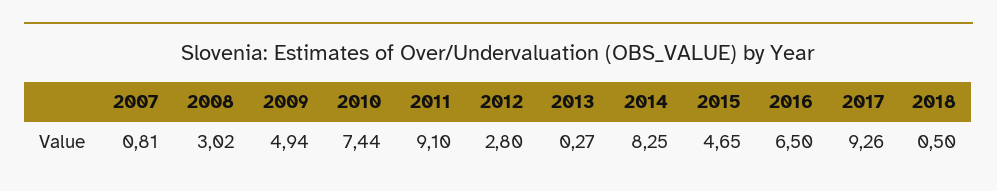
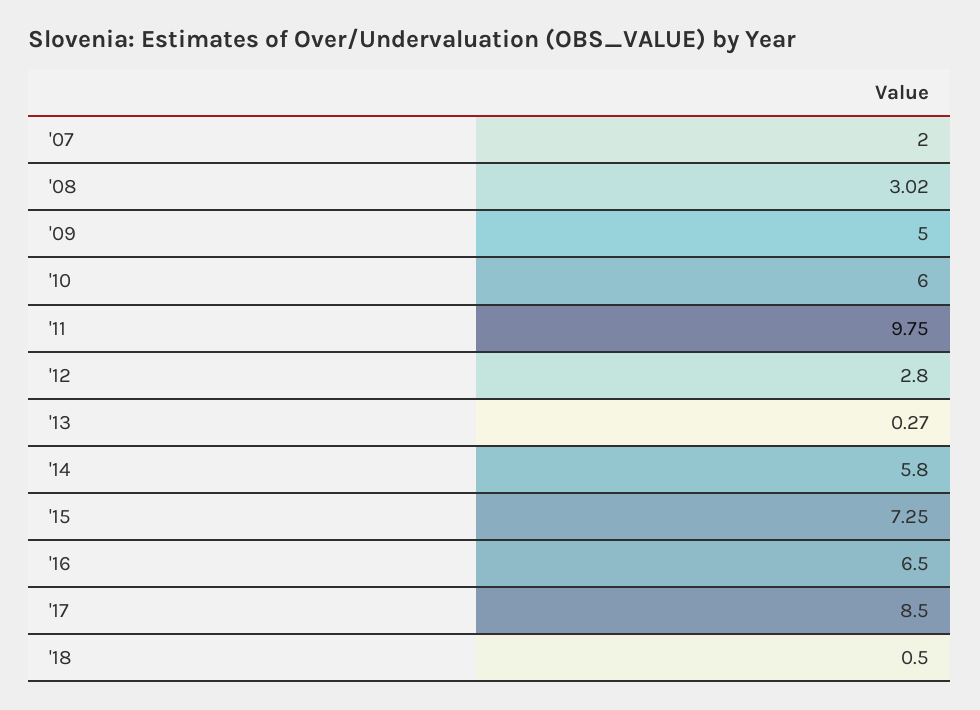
  {
-   "2007": 0.81,
+   "2007": 2,
    "2008": 3.02,
-   "2009": 4.94,
+   "2009": 5,
-   "2010": 7.44,
+   "2010": 6,
-   "2011": 9.1,
+   "2011": 9.75,
    "2012": 2.8,
    "2013": 0.27,
-   "2014": 8.25,
+   "2014": 5.8,
-   "2015": 4.65,
+   "2015": 7.25,
    "2016": 6.5,
-   "2017": 9.26,
+   "2017": 8.5,
    "2018": 0.5
  }

